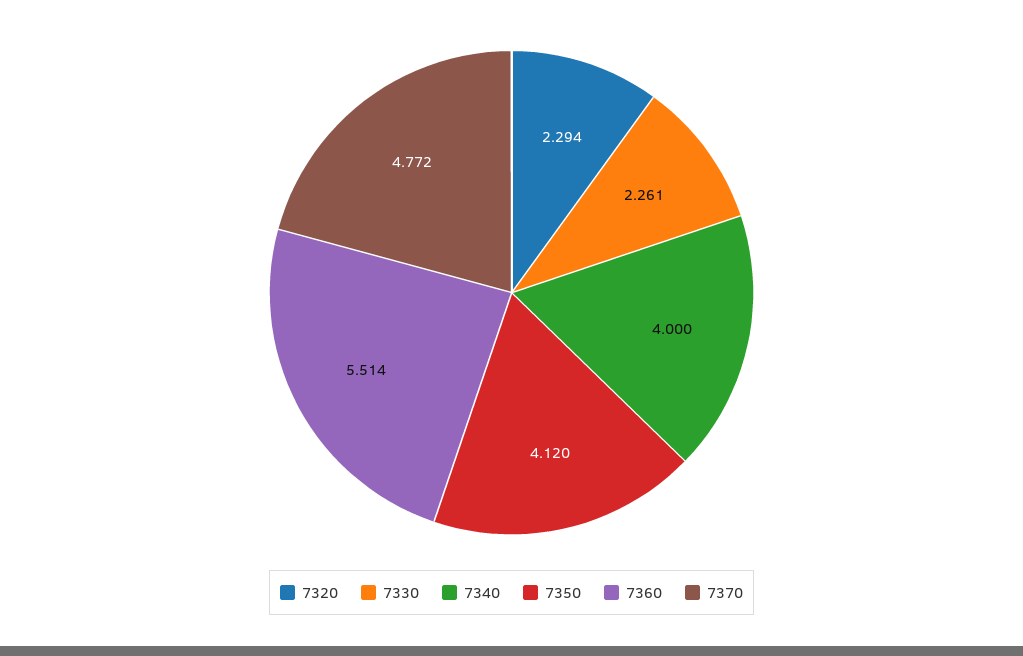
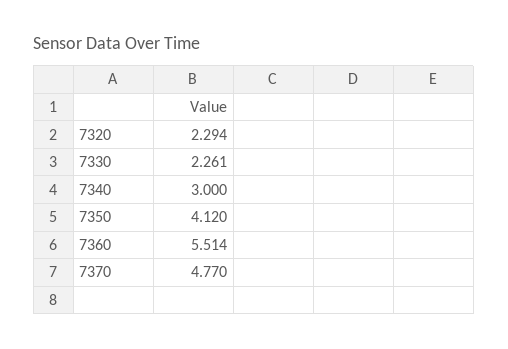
  {
    "7320": 2.294,
    "7330": 2.261,
-   "7340": 4,
+   "7340": 3,
    "7350": 4.12,
    "7360": 5.514,
-   "7370": 4.772
+   "7370": 4.77
  }

